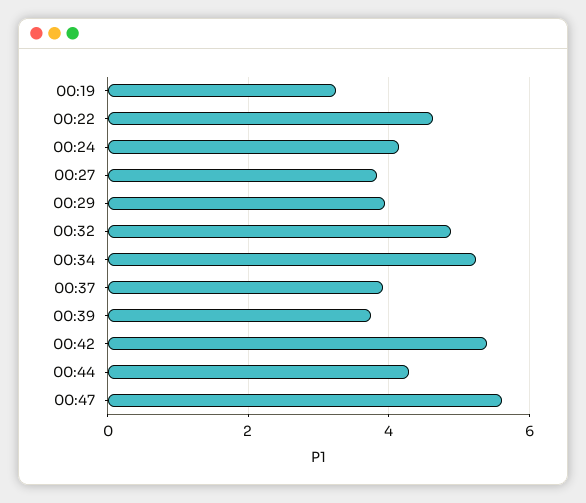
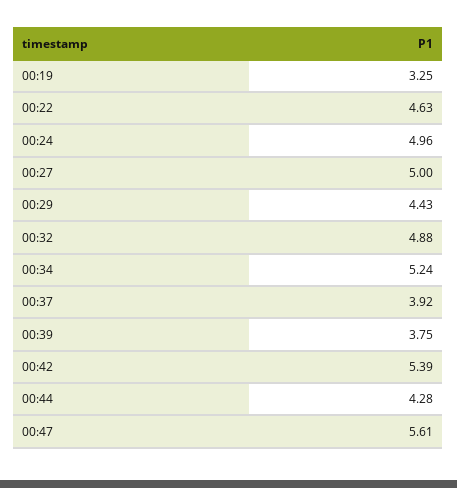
  {
    "00:19": 3.25,
    "00:22": 4.63,
-   "00:24": 4.2,
+   "00:24": 4.96,
-   "00:27": 3.8,
+   "00:27": 5,
-   "00:29": 4,
+   "00:29": 4.43,
    "00:32": 4.88,
    "00:34": 5.24,
    "00:37": 3.92,
    "00:39": 3.75,
    "00:42": 5.39,
    "00:44": 4.28,
    "00:47": 5.61
  }

